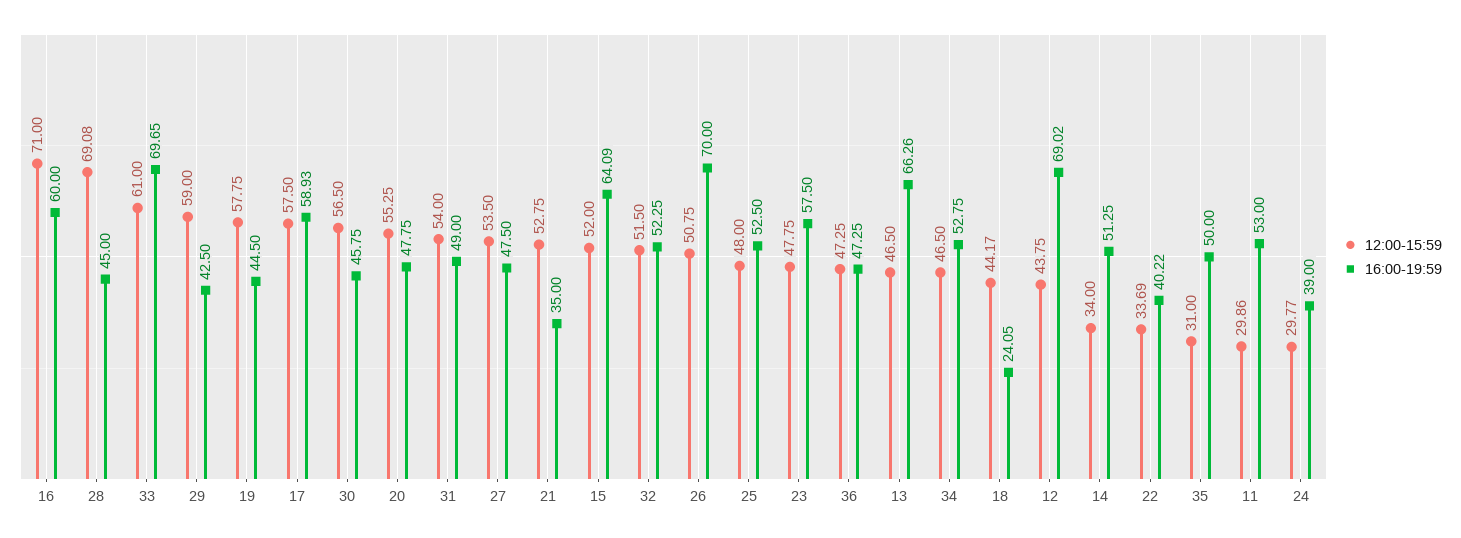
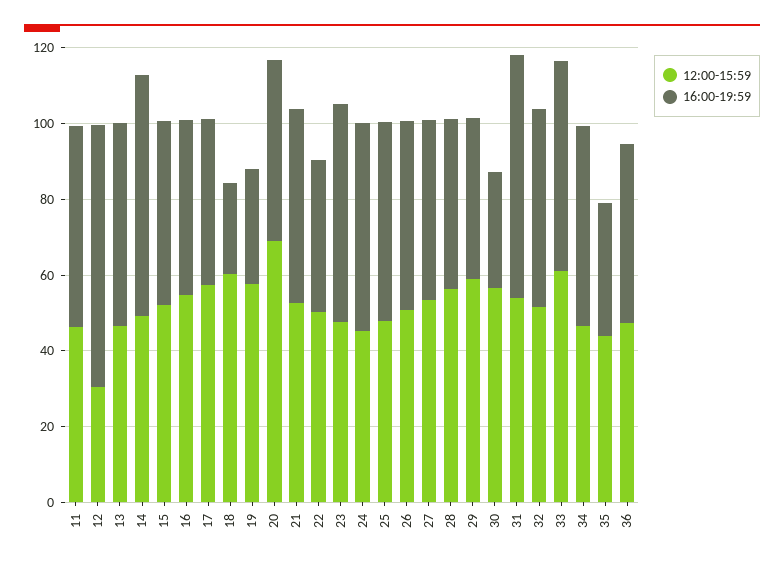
  {
    "12:00-15:59": {
-     "16": 71,
+     "16": 55,
-     "28": 69.08,
+     "28": 55,
      "33": 61,
      "29": 59,
      "19": 57.75,
      "17": 57.5,
      "30": 56.5,
-     "20": 55.25,
+     "20": 70,
      "31": 54,
      "27": 53.5,
      "21": 52.75,
      "15": 52,
      "32": 51.5,
      "26": 50.75,
      "25": 48,
      "23": 47.75,
      "36": 47.25,
      "13": 46.5,
      "34": 46.5,
-     "18": 44.17,
+     "18": 60,
-     "12": 43.75,
+     "12": 30,
-     "14": 34,
+     "14": 50,
-     "22": 33.69,
+     "22": 50,
-     "35": 31,
+     "35": 45,
-     "11": 29.86,
+     "11": 45,
-     "24": 29.77
+     "24": 45
    },
    "16:00-19:59": {
-     "16": 60,
+     "16": 45,
      "28": 45,
-     "33": 69.65,
+     "33": 55,
      "29": 42.5,
-     "19": 44.5,
+     "19": 30,
-     "17": 58.93,
+     "17": 45,
-     "30": 45.75,
+     "30": 30,
      "20": 47.75,
-     "31": 49,
+     "31": 65,
      "27": 47.5,
-     "21": 35,
+     "21": 50,
-     "15": 64.09,
+     "15": 50,
      "32": 52.25,
-     "26": 70,
+     "26": 50,
      "25": 52.5,
      "23": 57.5,
      "36": 47.25,
-     "13": 66.26,
+     "13": 55,
      "34": 52.75,
      "18": 24.05,
      "12": 69.02,
-     "14": 51.25,
+     "14": 65,
      "22": 40.22,
-     "35": 50,
+     "35": 35,
      "11": 53,
-     "24": 39
+     "24": 55
    }
  }

